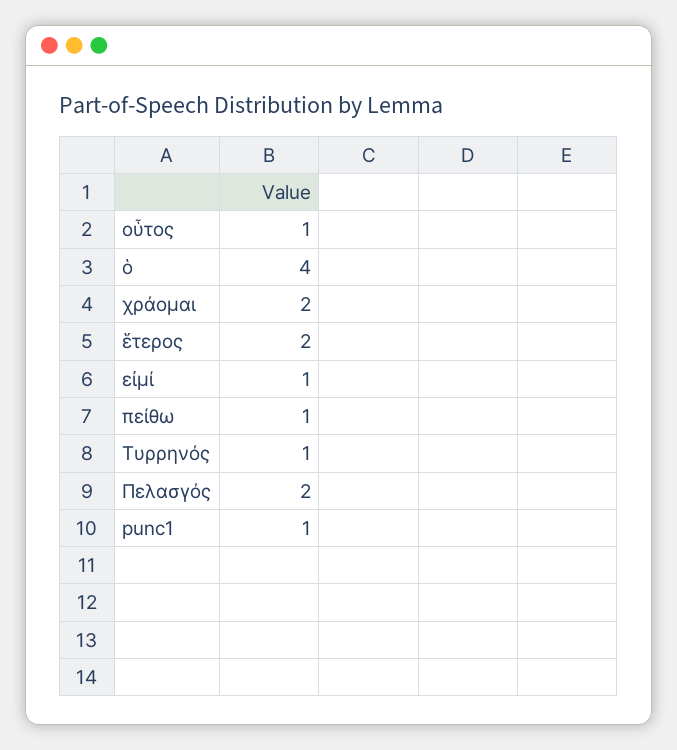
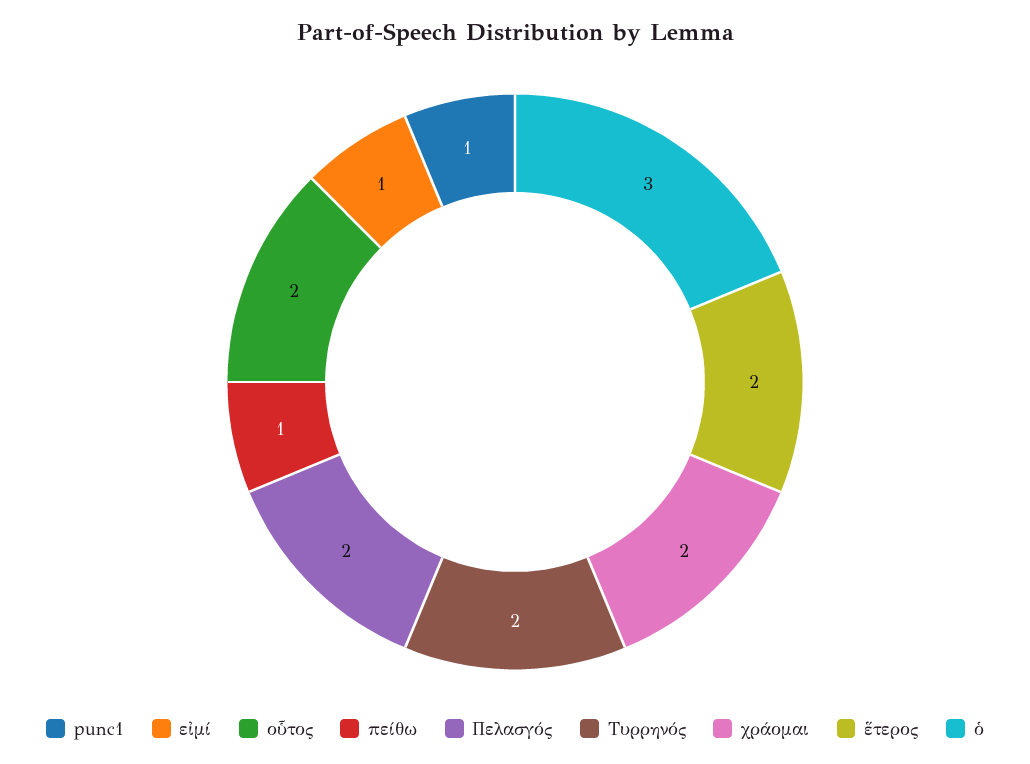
  {
-   "οὗτος": 1,
+   "οὗτος": 2,
-   "ὁ": 4,
+   "ὁ": 3,
    "χράομαι": 2,
    "ἕτερος": 2,
    "εἰμί": 1,
    "πείθω": 1,
-   "Τυρρηνός": 1,
+   "Τυρρηνός": 2,
    "Πελασγός": 2,
    "punc1": 1
  }

